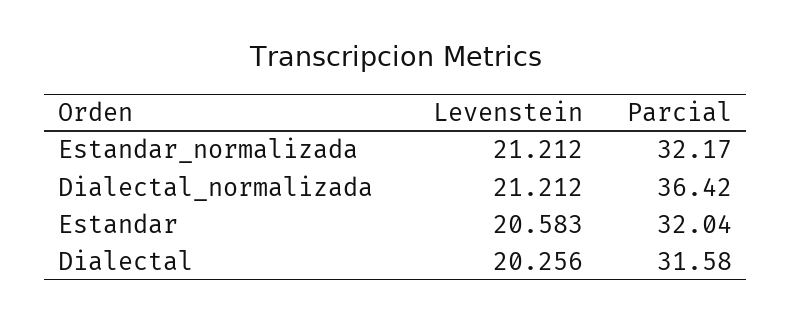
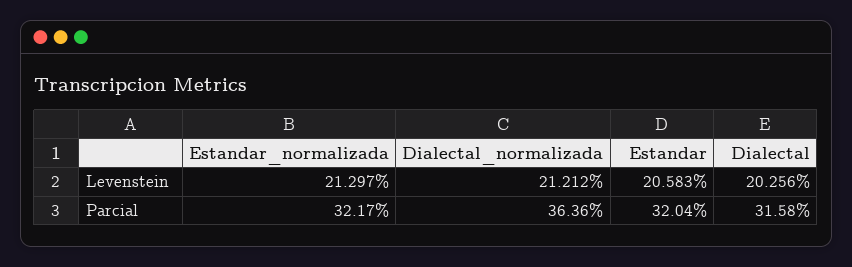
  {
    "Levenstein": {
-     "Estandar_normalizada": 21.212,
+     "Estandar_normalizada": 21.297,
      "Dialectal_normalizada": 21.212,
      "Estandar": 20.583,
      "Dialectal": 20.256
    },
    "Parcial": {
      "Estandar_normalizada": 32.17,
-     "Dialectal_normalizada": 36.42,
+     "Dialectal_normalizada": 36.36,
      "Estandar": 32.04,
      "Dialectal": 31.58
    }
  }

